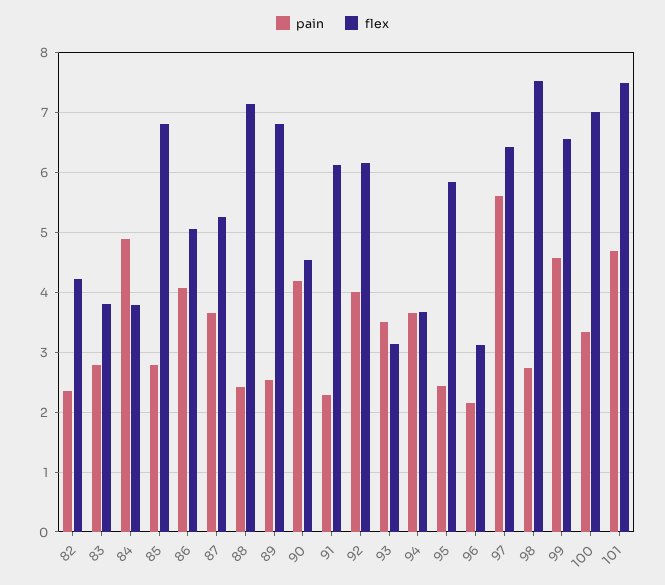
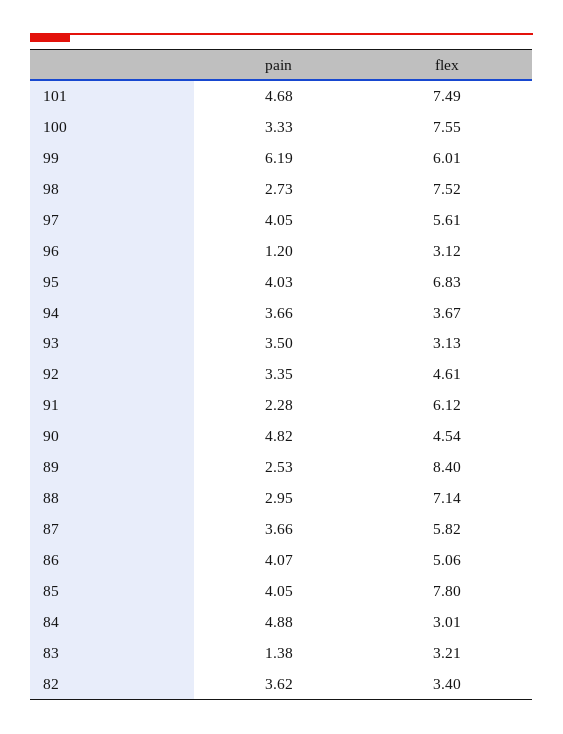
  {
    "pain": {
-     "82": 2.4,
+     "82": 3.62,
-     "83": 2.8,
+     "83": 1.38,
      "84": 4.88,
-     "85": 2.8,
+     "85": 4.05,
      "86": 4.07,
      "87": 3.66,
-     "88": 2.4,
+     "88": 2.95,
      "89": 2.53,
-     "90": 4.2,
+     "90": 4.82,
      "91": 2.28,
-     "92": 4,
+     "92": 3.35,
      "93": 3.5,
      "94": 3.66,
-     "95": 2.4,
+     "95": 4.03,
-     "96": 2.2,
+     "96": 1.2,
-     "97": 5.6,
+     "97": 4.05,
      "98": 2.73,
-     "99": 4.6,
+     "99": 6.19,
      "100": 3.33,
      "101": 4.68
    },
    "flex": {
-     "82": 4.2,
+     "82": 3.4,
-     "83": 3.8,
+     "83": 3.21,
-     "84": 3.8,
+     "84": 3.01,
-     "85": 6.8,
+     "85": 7.8,
      "86": 5.06,
-     "87": 5.2,
+     "87": 5.82,
      "88": 7.14,
-     "89": 6.8,
+     "89": 8.4,
      "90": 4.54,
      "91": 6.12,
-     "92": 6.2,
+     "92": 4.61,
      "93": 3.13,
      "94": 3.67,
-     "95": 5.8,
+     "95": 6.83,
      "96": 3.12,
-     "97": 6.4,
+     "97": 5.61,
      "98": 7.52,
-     "99": 6.6,
+     "99": 6.01,
-     "100": 7,
+     "100": 7.55,
      "101": 7.49
    }
  }

